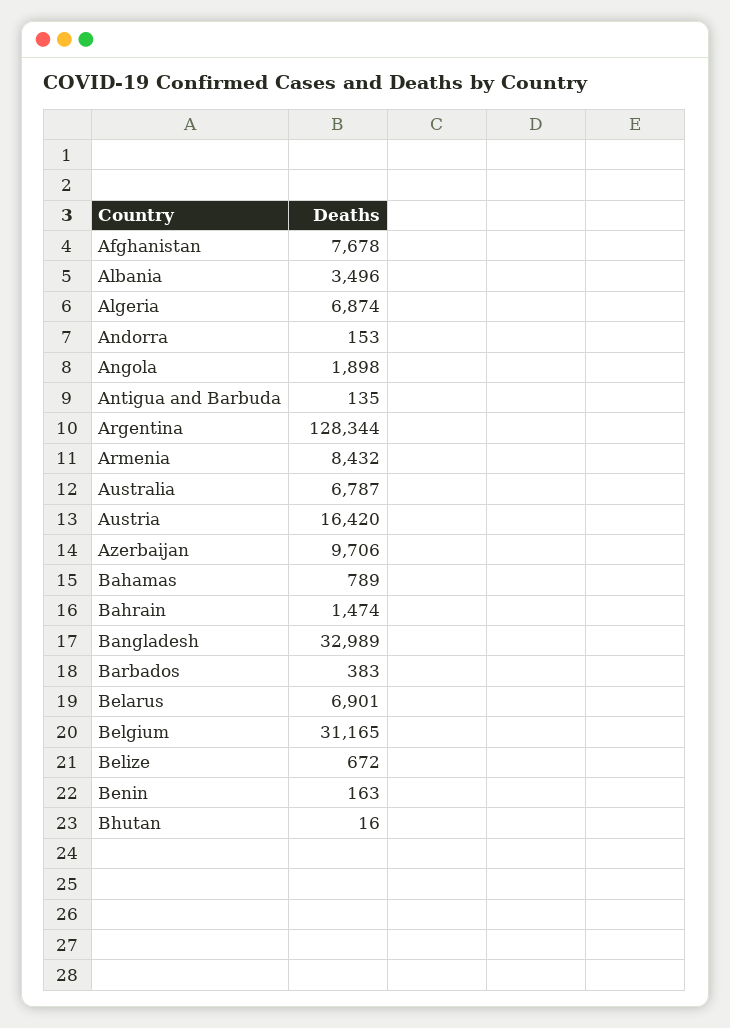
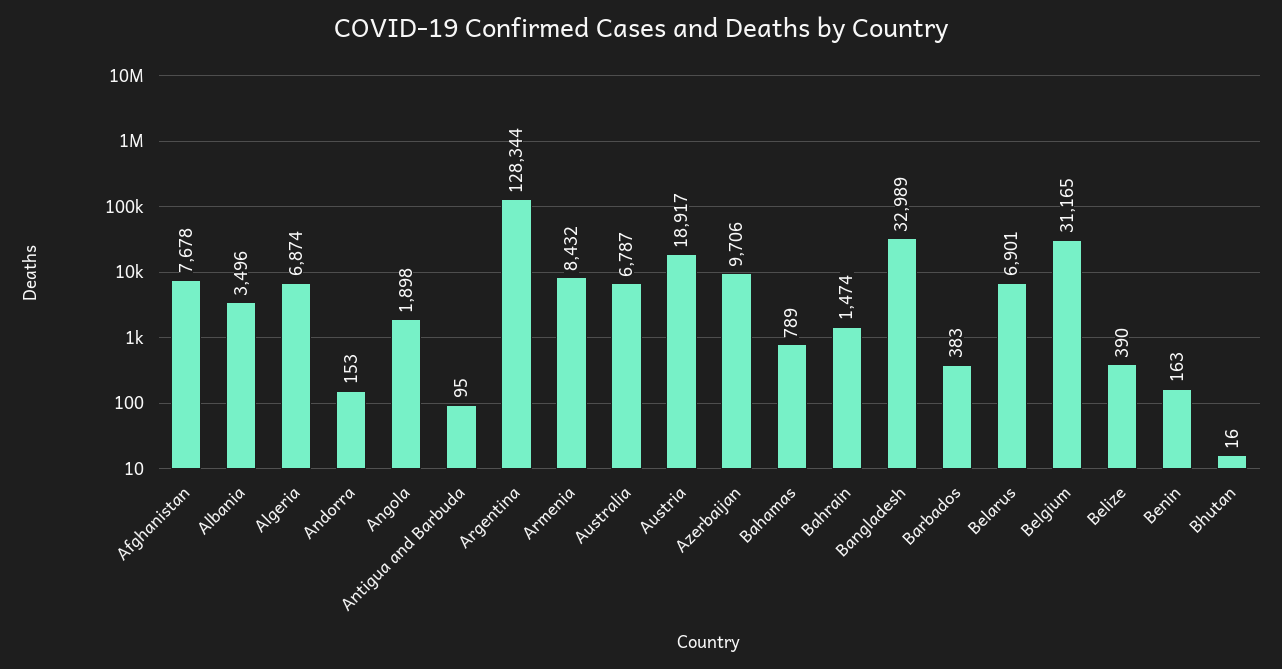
  {
    "Afghanistan": 7678,
    "Albania": 3496,
    "Algeria": 6874,
    "Andorra": 153,
    "Angola": 1898,
-   "Antigua and Barbuda": 135,
+   "Antigua and Barbuda": 95,
    "Argentina": 128344,
    "Armenia": 8432,
    "Australia": 6787,
-   "Austria": 16420,
+   "Austria": 18917,
    "Azerbaijan": 9706,
    "Bahamas": 789,
    "Bahrain": 1474,
    "Bangladesh": 32989,
    "Barbados": 383,
    "Belarus": 6901,
    "Belgium": 31165,
-   "Belize": 672,
+   "Belize": 390,
    "Benin": 163,
    "Bhutan": 16
  }

